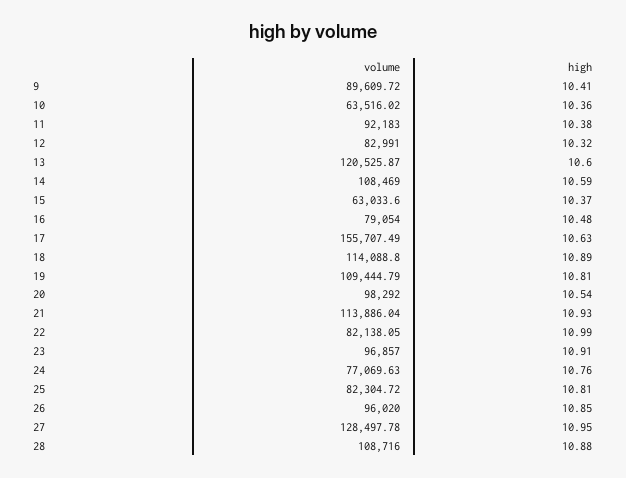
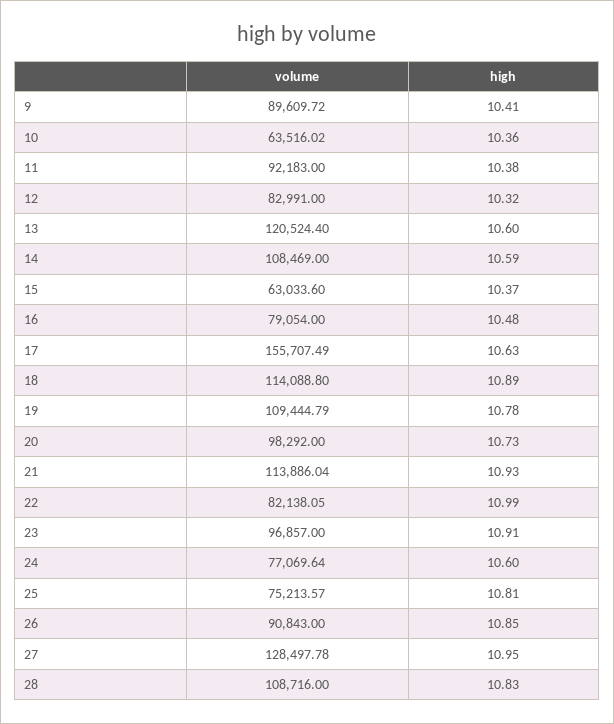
  {
    "volume": {
      "9": 89609.72,
      "10": 63516.02,
      "11": 92183,
      "12": 82991,
-     "13": 120525.87,
+     "13": 120524.4,
      "14": 108469,
      "15": 63033.6,
      "16": 79054,
      "17": 155707.49,
      "18": 114088.8,
      "19": 109444.79,
      "20": 98292,
      "21": 113886.04,
      "22": 82138.05,
      "23": 96857,
-     "24": 77069.63,
+     "24": 77069.64,
-     "25": 82304.72,
+     "25": 75213.57,
-     "26": 96020,
+     "26": 90843,
      "27": 128497.78,
      "28": 108716
    },
    "high": {
      "9": 10.41,
      "10": 10.36,
      "11": 10.38,
      "12": 10.32,
      "13": 10.6,
      "14": 10.59,
      "15": 10.37,
      "16": 10.48,
      "17": 10.63,
      "18": 10.89,
-     "19": 10.81,
+     "19": 10.78,
-     "20": 10.54,
+     "20": 10.73,
      "21": 10.93,
      "22": 10.99,
      "23": 10.91,
-     "24": 10.76,
+     "24": 10.6,
      "25": 10.81,
      "26": 10.85,
      "27": 10.95,
-     "28": 10.88
+     "28": 10.83
    }
  }

